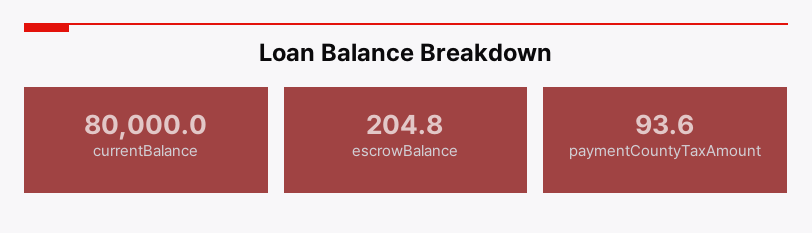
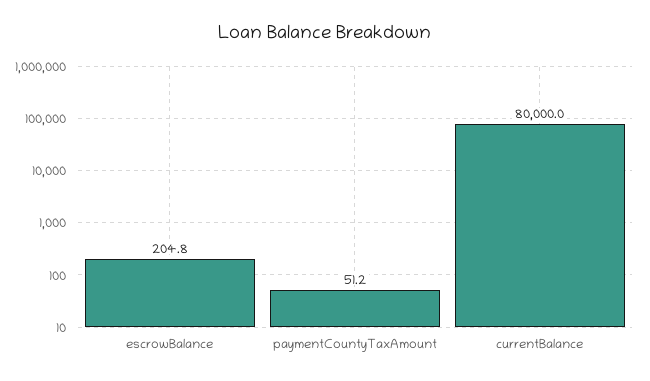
  {
    "currentBalance": 80000,
    "escrowBalance": 204.8,
-   "paymentCountyTaxAmount": 93.6
+   "paymentCountyTaxAmount": 51.2
  }

